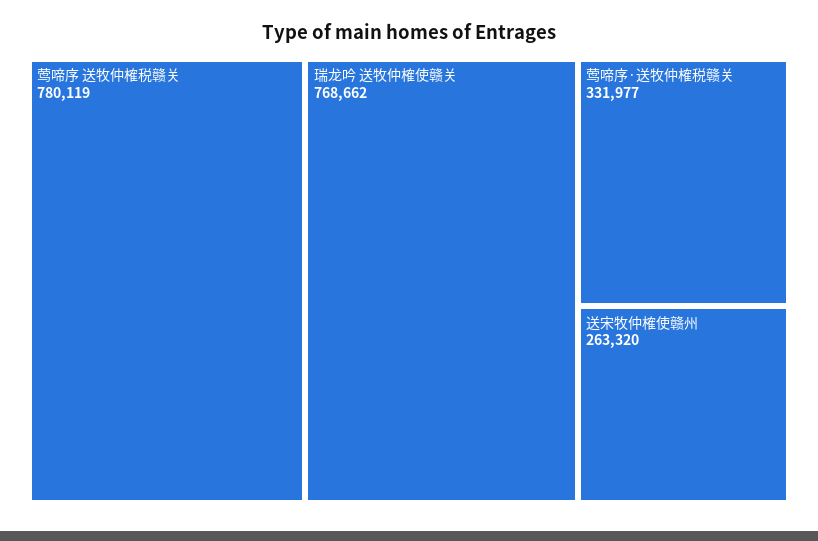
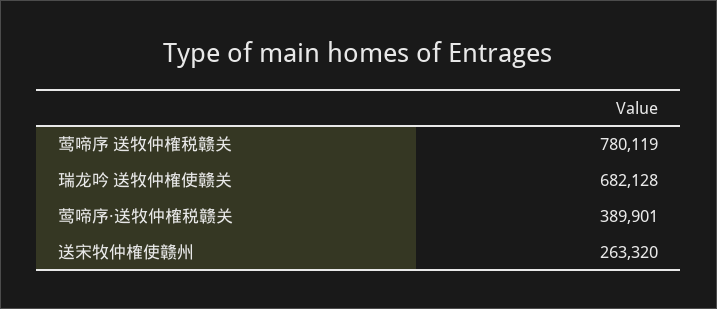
  {
    "莺啼序 送牧仲榷税赣关": 780119,
-   "瑞龙吟 送牧仲榷使赣关": 768662,
+   "瑞龙吟 送牧仲榷使赣关": 682128,
-   "莺啼序·送牧仲榷税赣关": 331977,
+   "莺啼序·送牧仲榷税赣关": 389901,
    "送宋牧仲榷使赣州": 263320
  }

